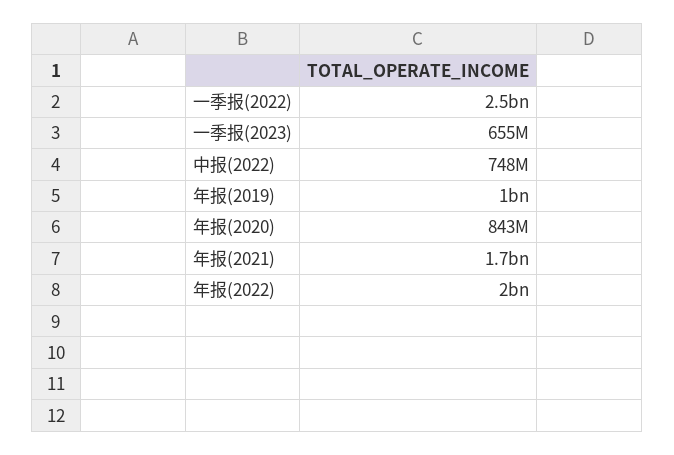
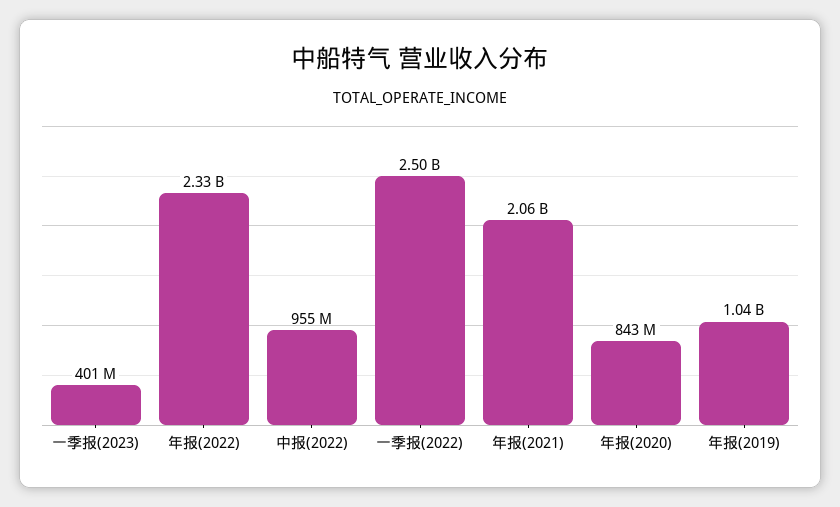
  {
    "一季报(2022)": 2500000000,
-   "一季报(2023)": 655000000,
+   "一季报(2023)": 401000000,
-   "中报(2022)": 748000000,
+   "中报(2022)": 955000000,
    "年报(2019)": 1040000000,
    "年报(2020)": 843000000,
-   "年报(2021)": 1700000000,
+   "年报(2021)": 2060000000,
-   "年报(2022)": 2000000000
+   "年报(2022)": 2330000000
  }

